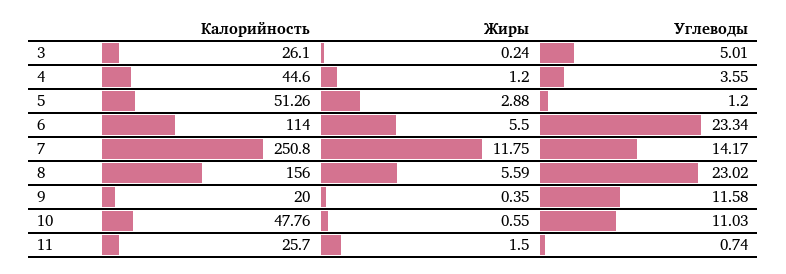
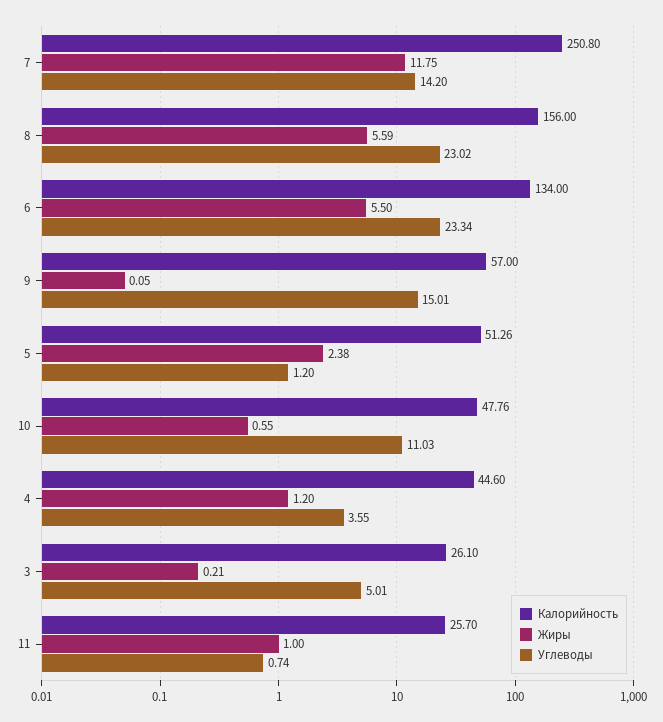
  {
    "Калорийность": {
      "3": 26.1,
      "4": 44.6,
      "5": 51.26,
-     "6": 114,
+     "6": 134,
      "7": 250.8,
      "8": 156,
-     "9": 20,
+     "9": 57,
      "10": 47.76,
      "11": 25.7
    },
    "Жиры": {
-     "3": 0.24,
+     "3": 0.21,
      "4": 1.2,
-     "5": 2.88,
+     "5": 2.38,
      "6": 5.5,
      "7": 11.75,
      "8": 5.59,
-     "9": 0.35,
+     "9": 0.05,
      "10": 0.55,
-     "11": 1.5
+     "11": 1
    },
    "Углеводы": {
      "3": 5.01,
      "4": 3.55,
      "5": 1.2,
      "6": 23.34,
-     "7": 14.17,
+     "7": 14.2,
      "8": 23.02,
-     "9": 11.58,
+     "9": 15.01,
      "10": 11.03,
      "11": 0.74
    }
  }

